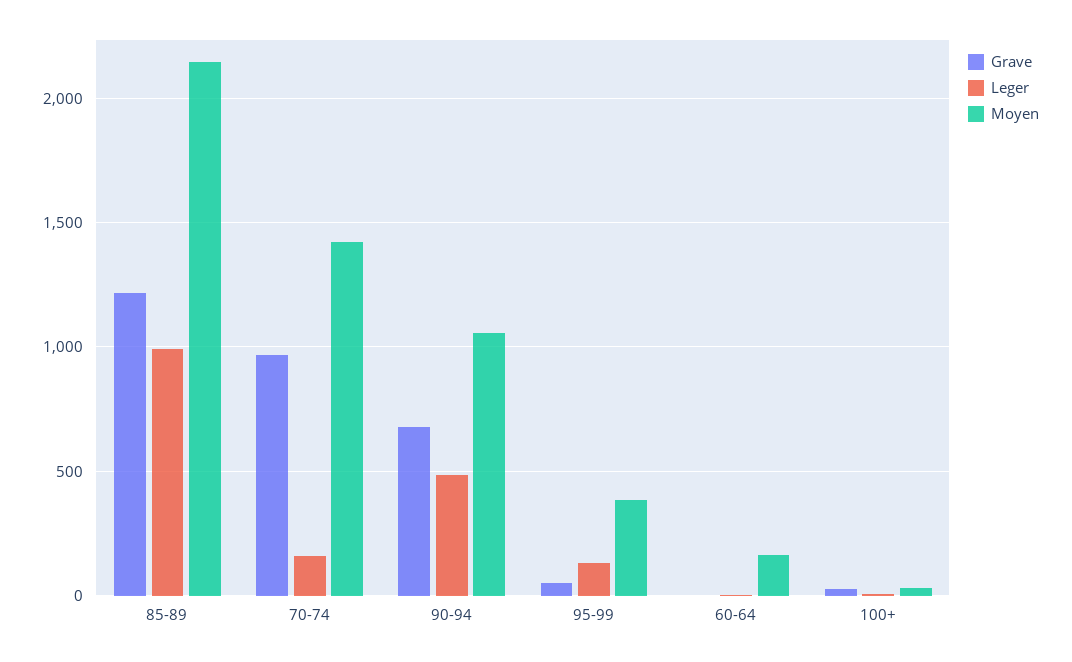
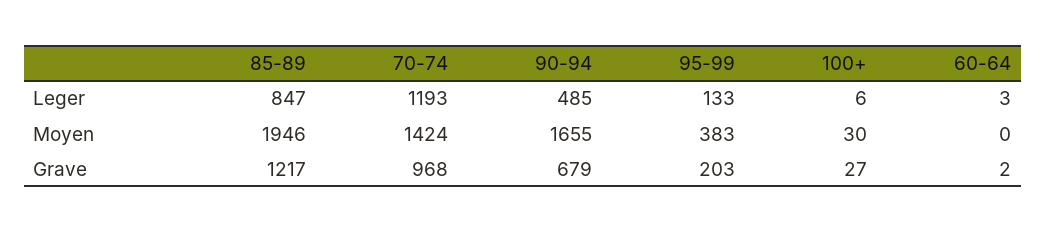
  {
    "Grave": {
      "85-89": 1217,
      "70-74": 968,
      "90-94": 679,
-     "95-99": 50,
+     "95-99": 203,
      "60-64": 2,
      "100+": 27
    },
    "Leger": {
-     "85-89": 1000,
+     "85-89": 847,
-     "70-74": 150,
+     "70-74": 1193,
      "90-94": 485,
      "95-99": 133,
      "60-64": 3,
      "100+": 6
    },
    "Moyen": {
-     "85-89": 2150,
+     "85-89": 1946,
      "70-74": 1424,
-     "90-94": 1050,
+     "90-94": 1655,
      "95-99": 383,
-     "60-64": 150,
+     "60-64": 0,
      "100+": 30
    }
  }

